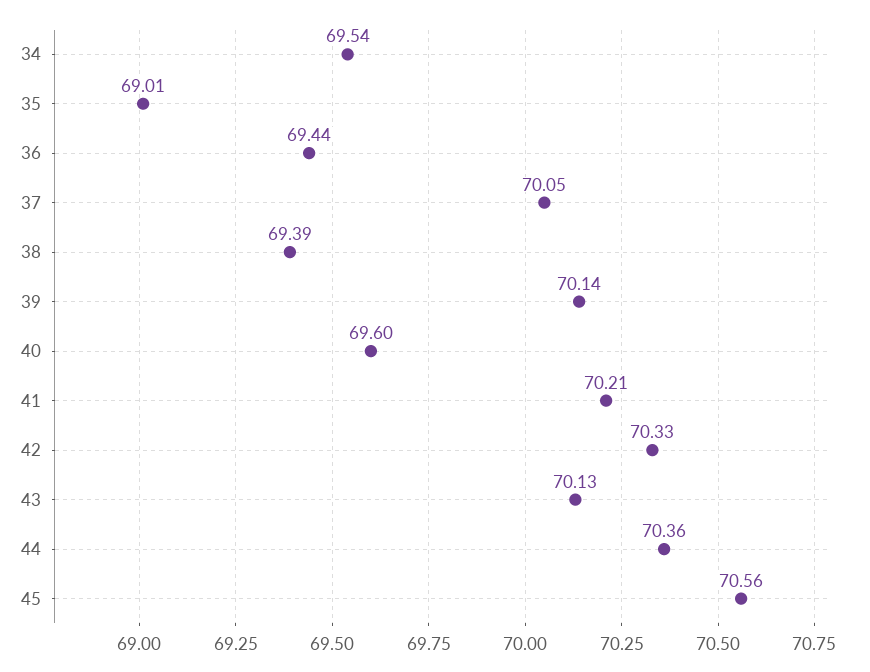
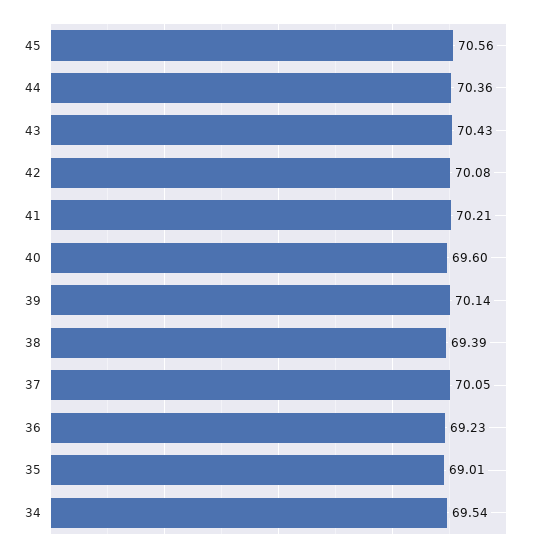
  {
    "34": 69.54,
    "35": 69.01,
-   "36": 69.44,
+   "36": 69.23,
    "37": 70.05,
    "38": 69.39,
    "39": 70.14,
    "40": 69.6,
    "41": 70.21,
-   "42": 70.33,
+   "42": 70.08,
-   "43": 70.13,
+   "43": 70.43,
    "44": 70.36,
    "45": 70.56
  }

